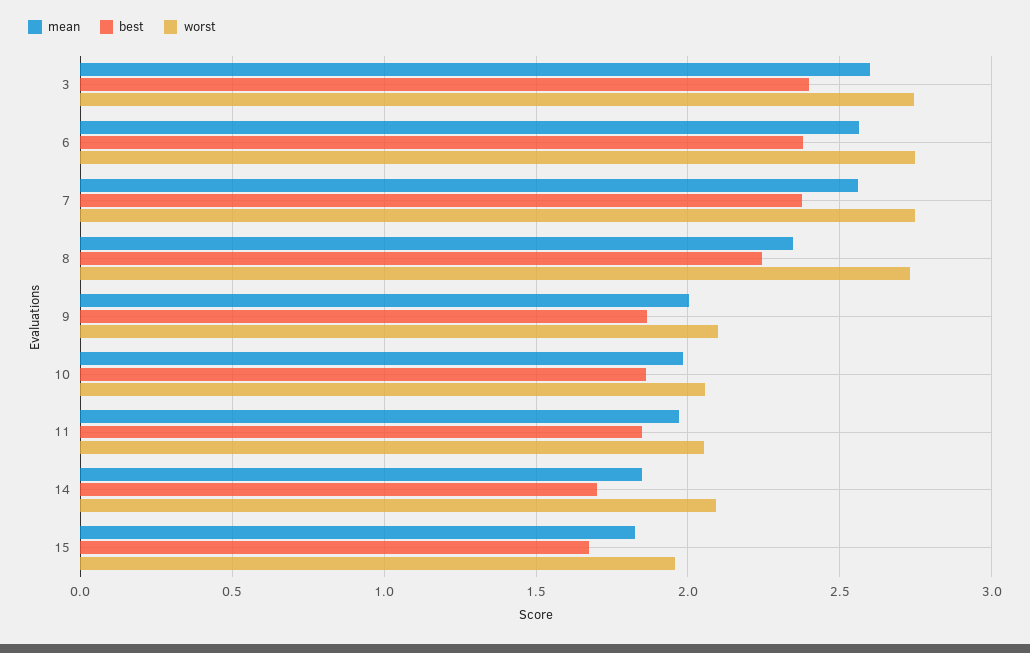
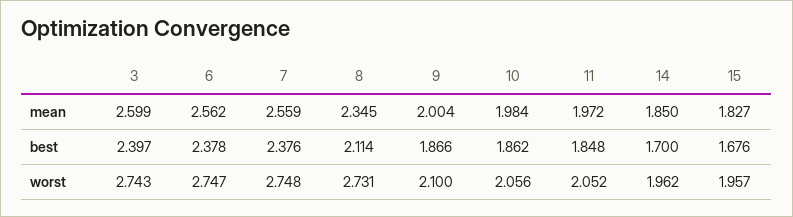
  {
    "mean": {
      "3": 2.599,
      "6": 2.562,
      "7": 2.559,
      "8": 2.345,
      "9": 2.004,
      "10": 1.984,
      "11": 1.972,
      "14": 1.85,
      "15": 1.827
    },
    "best": {
      "3": 2.397,
      "6": 2.378,
      "7": 2.376,
-     "8": 2.25,
+     "8": 2.114,
      "9": 1.866,
      "10": 1.862,
      "11": 1.848,
      "14": 1.7,
      "15": 1.676
    },
    "worst": {
      "3": 2.743,
      "6": 2.747,
      "7": 2.748,
      "8": 2.731,
      "9": 2.1,
      "10": 2.056,
      "11": 2.052,
-     "14": 2.1,
+     "14": 1.962,
      "15": 1.957
    }
  }

